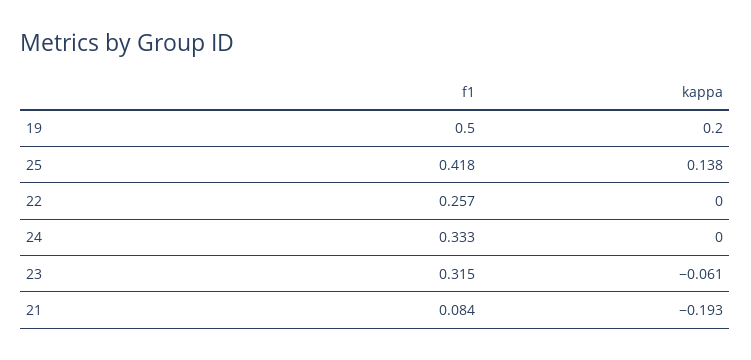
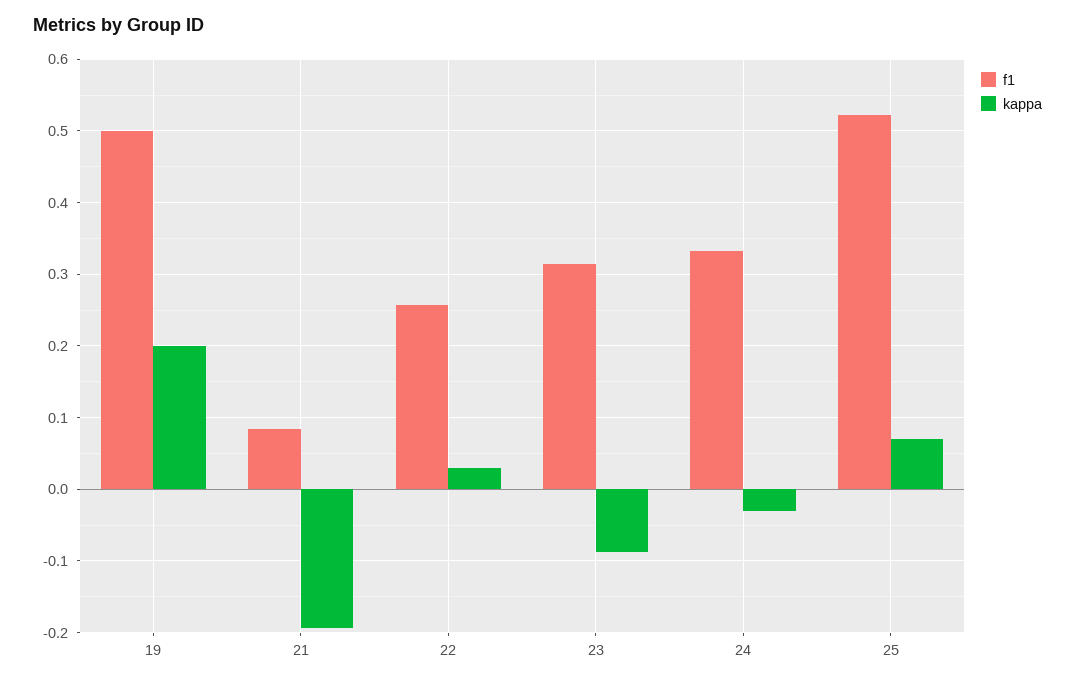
  {
    "f1": {
      "19": 0.5,
-     "25": 0.418,
+     "25": 0.52,
      "22": 0.257,
      "24": 0.333,
      "23": 0.315,
      "21": 0.084
    },
    "kappa": {
      "19": 0.2,
-     "25": 0.138,
+     "25": 0.07,
-     "22": 0,
+     "22": 0.03,
-     "24": 0,
+     "24": -0.03,
-     "23": -0.061,
+     "23": -0.09,
      "21": -0.193
    }
  }

